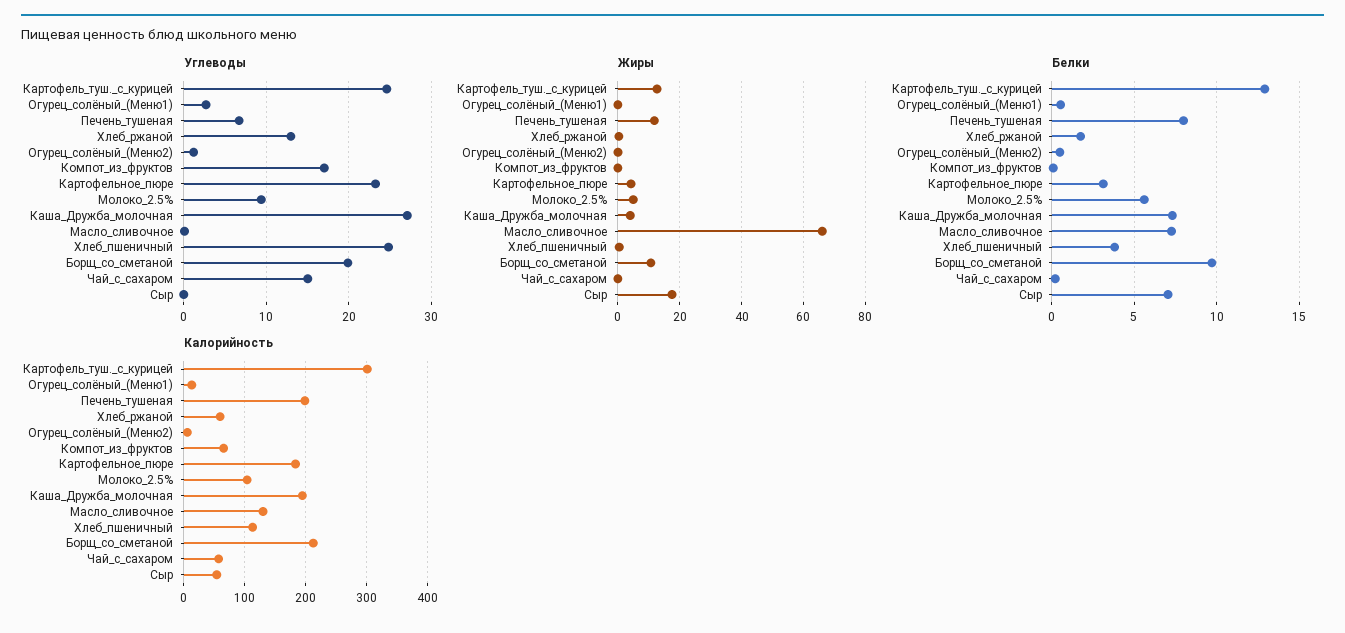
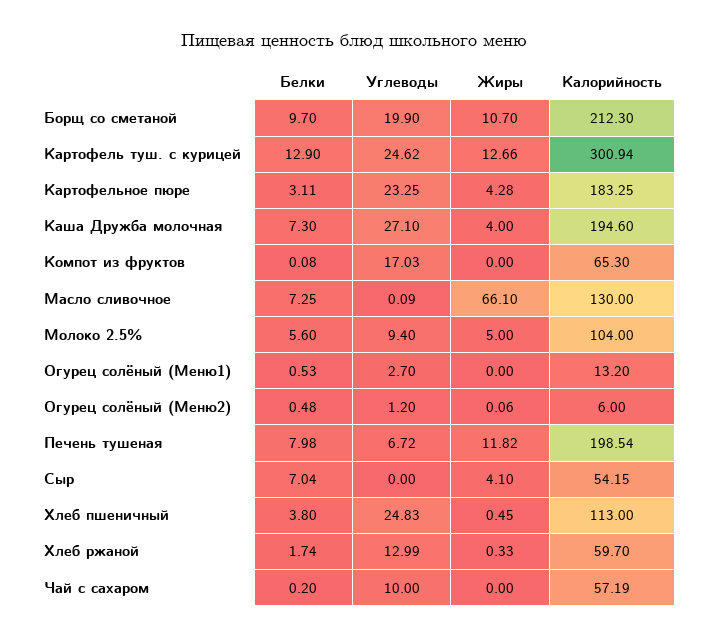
  {
    "Углеводы": {
      "Картофель_туш._с_курицей": 24.62,
      "Огурец_солёный_(Меню1)": 2.7,
      "Печень_тушеная": 6.72,
      "Хлеб_ржаной": 12.99,
      "Огурец_солёный_(Меню2)": 1.2,
      "Компот_из_фруктов": 17.03,
      "Картофельное_пюре": 23.25,
      "Молоко_2.5%": 9.4,
      "Каша_Дружба_молочная": 27.1,
      "Масло_сливочное": 0.09,
      "Хлеб_пшеничный": 24.83,
      "Борщ_со_сметаной": 19.9,
-     "Чай_с_сахаром": 15,
+     "Чай_с_сахаром": 10,
      "Сыр": 0
    },
    "Жиры": {
      "Картофель_туш._с_курицей": 12.66,
      "Огурец_солёный_(Меню1)": 0,
      "Печень_тушеная": 11.82,
      "Хлеб_ржаной": 0.33,
      "Огурец_солёный_(Меню2)": 0.06,
      "Компот_из_фруктов": 0,
      "Картофельное_пюре": 4.28,
      "Молоко_2.5%": 5,
      "Каша_Дружба_молочная": 4,
      "Масло_сливочное": 66.1,
      "Хлеб_пшеничный": 0.45,
      "Борщ_со_сметаной": 10.7,
      "Чай_с_сахаром": 0,
-     "Сыр": 18
+     "Сыр": 4.1
    },
    "Белки": {
      "Картофель_туш._с_курицей": 12.9,
      "Огурец_солёный_(Меню1)": 0.53,
      "Печень_тушеная": 7.98,
      "Хлеб_ржаной": 1.74,
      "Огурец_солёный_(Меню2)": 0.48,
      "Компот_из_фруктов": 0.08,
      "Картофельное_пюре": 3.11,
      "Молоко_2.5%": 5.6,
      "Каша_Дружба_молочная": 7.3,
      "Масло_сливочное": 7.25,
      "Хлеб_пшеничный": 3.8,
      "Борщ_со_сметаной": 9.7,
      "Чай_с_сахаром": 0.2,
      "Сыр": 7.04
    },
    "Калорийность": {
      "Картофель_туш._с_курицей": 300.94,
      "Огурец_солёный_(Меню1)": 13.2,
      "Печень_тушеная": 198.54,
      "Хлеб_ржаной": 59.7,
      "Огурец_солёный_(Меню2)": 6,
      "Компот_из_фруктов": 65.3,
      "Картофельное_пюре": 183.25,
      "Молоко_2.5%": 104,
      "Каша_Дружба_молочная": 194.6,
      "Масло_сливочное": 130,
      "Хлеб_пшеничный": 113,
      "Борщ_со_сметаной": 212.3,
      "Чай_с_сахаром": 57.19,
      "Сыр": 54.15
    }
  }

